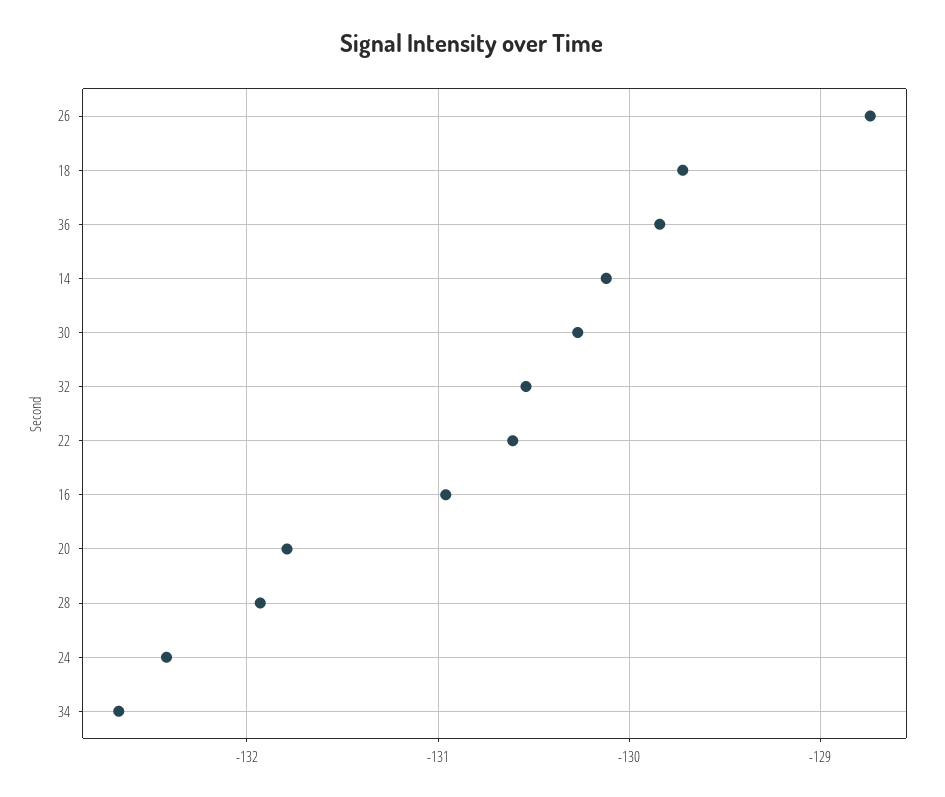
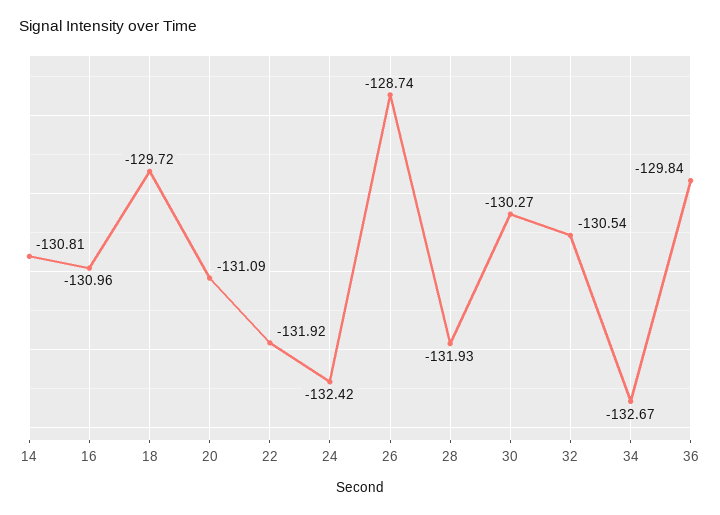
  {
    "26": -128.74,
    "18": -129.72,
    "36": -129.84,
-   "14": -130.1,
+   "14": -130.81,
    "30": -130.27,
    "32": -130.54,
-   "22": -130.6,
+   "22": -131.92,
    "16": -130.96,
-   "20": -131.8,
+   "20": -131.09,
    "28": -131.93,
    "24": -132.42,
    "34": -132.67
  }

